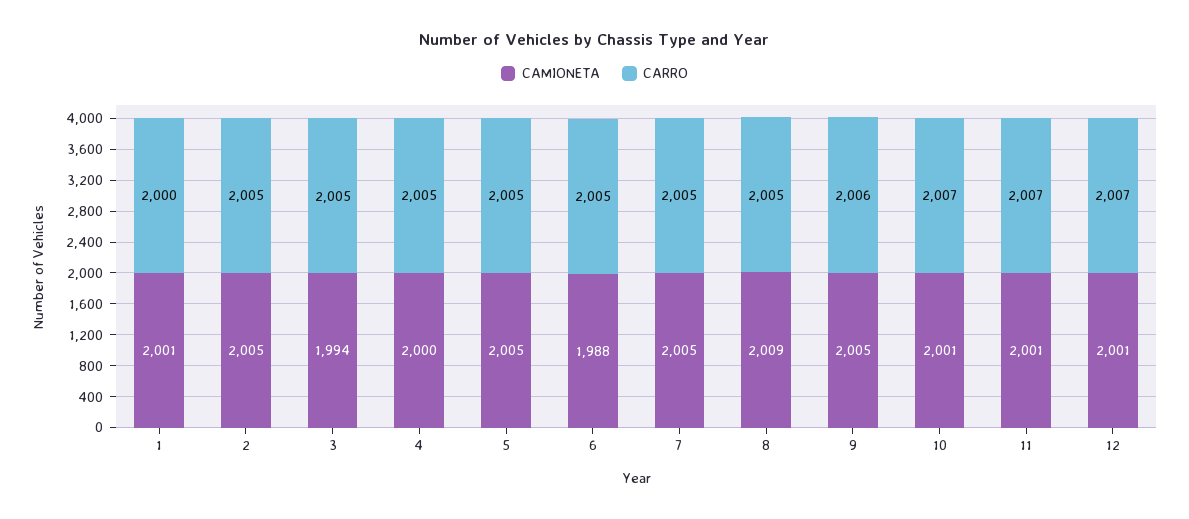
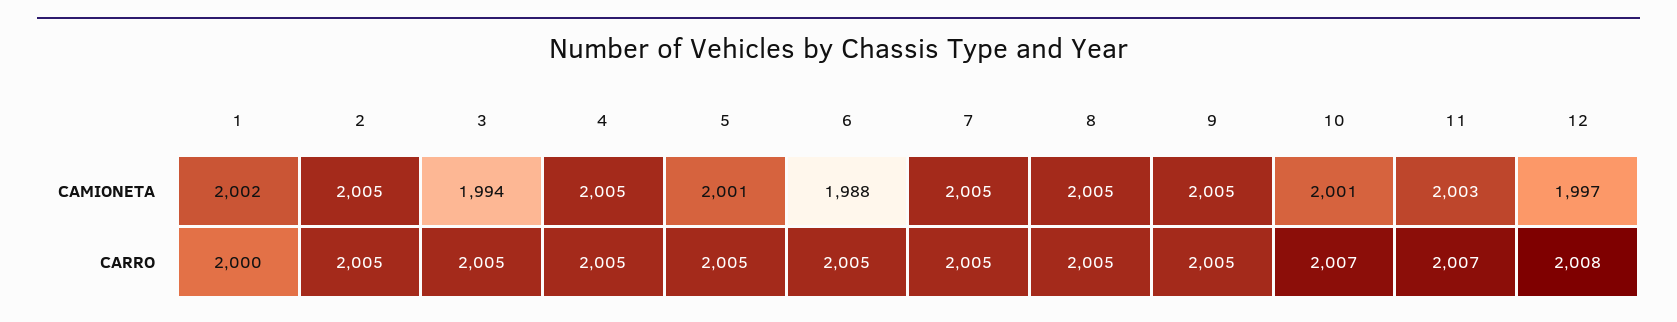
  {
    "CAMIONETA": {
-     "1": 2001,
+     "1": 2002,
      "2": 2005,
      "3": 1994,
-     "4": 2000,
+     "4": 2005,
-     "5": 2005,
+     "5": 2001,
      "6": 1988,
      "7": 2005,
-     "8": 2009,
+     "8": 2005,
      "9": 2005,
      "10": 2001,
-     "11": 2001,
+     "11": 2003,
-     "12": 2001
+     "12": 1997
    },
    "CARRO": {
      "1": 2000,
      "2": 2005,
      "3": 2005,
      "4": 2005,
      "5": 2005,
      "6": 2005,
      "7": 2005,
      "8": 2005,
-     "9": 2006,
+     "9": 2005,
      "10": 2007,
      "11": 2007,
-     "12": 2007
+     "12": 2008
    }
  }

